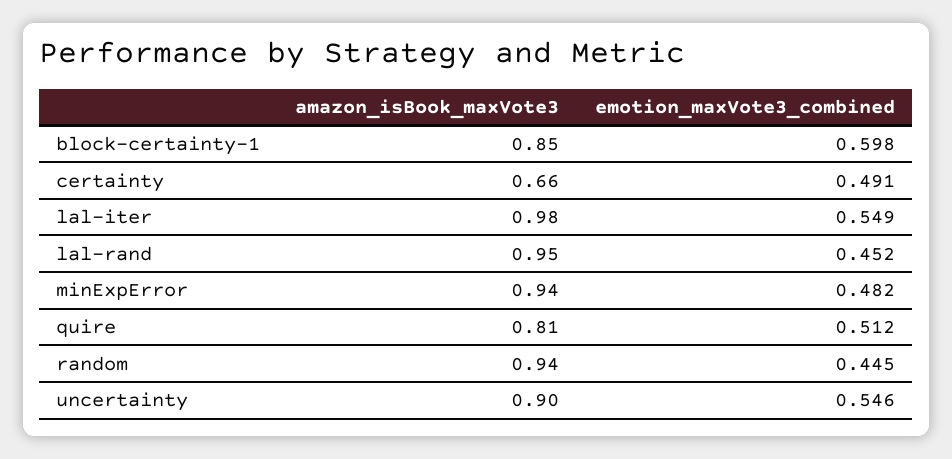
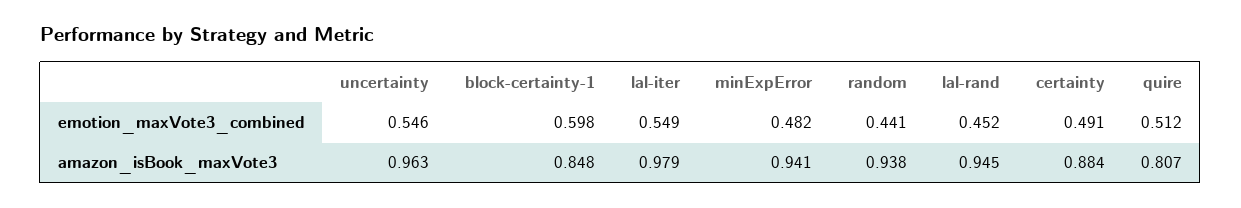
  {
    "amazon_isBook_maxVote3": {
      "block-certainty-1": 0.848,
-     "certainty": 0.66,
+     "certainty": 0.884,
      "lal-iter": 0.979,
      "lal-rand": 0.945,
      "minExpError": 0.941,
      "quire": 0.807,
      "random": 0.938,
-     "uncertainty": 0.9
+     "uncertainty": 0.963
    },
    "emotion_maxVote3_combined": {
      "block-certainty-1": 0.598,
      "certainty": 0.491,
      "lal-iter": 0.549,
      "lal-rand": 0.452,
      "minExpError": 0.482,
      "quire": 0.512,
-     "random": 0.445,
+     "random": 0.441,
      "uncertainty": 0.546
    }
  }

